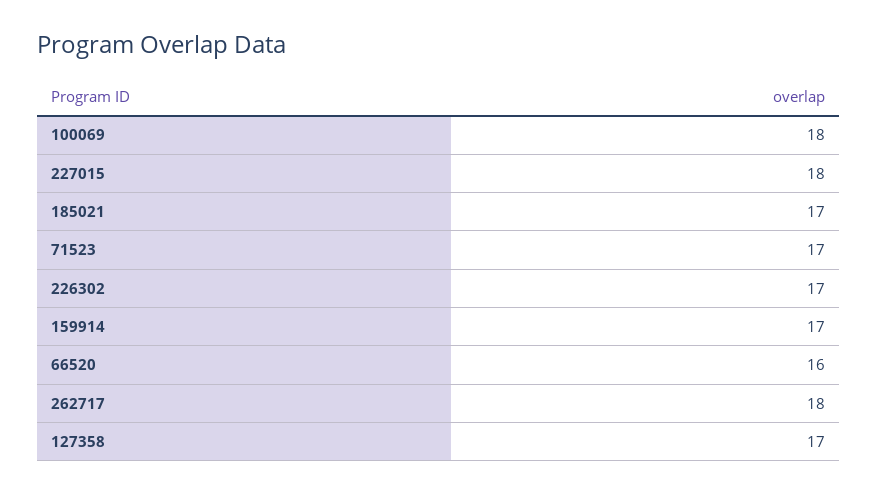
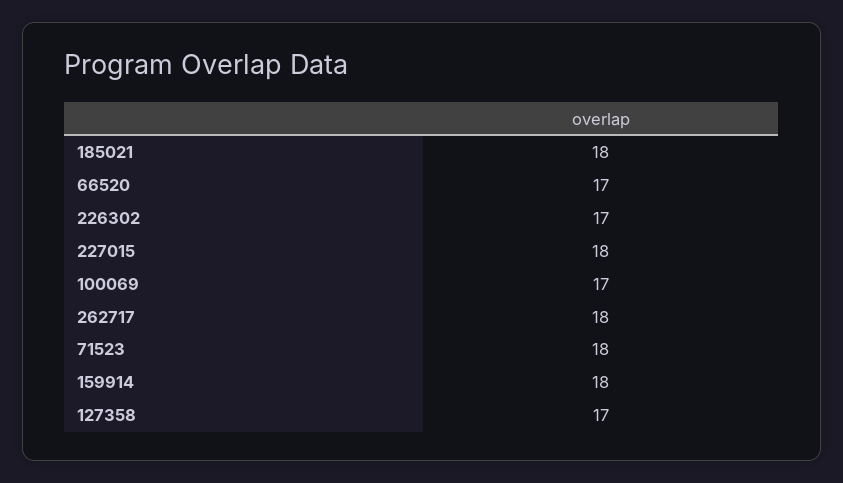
  {
-   "100069": 18,
+   "100069": 17,
    "227015": 18,
-   "185021": 17,
+   "185021": 18,
-   "71523": 17,
+   "71523": 18,
    "226302": 17,
-   "159914": 17,
+   "159914": 18,
-   "66520": 16,
+   "66520": 17,
    "262717": 18,
    "127358": 17
  }

